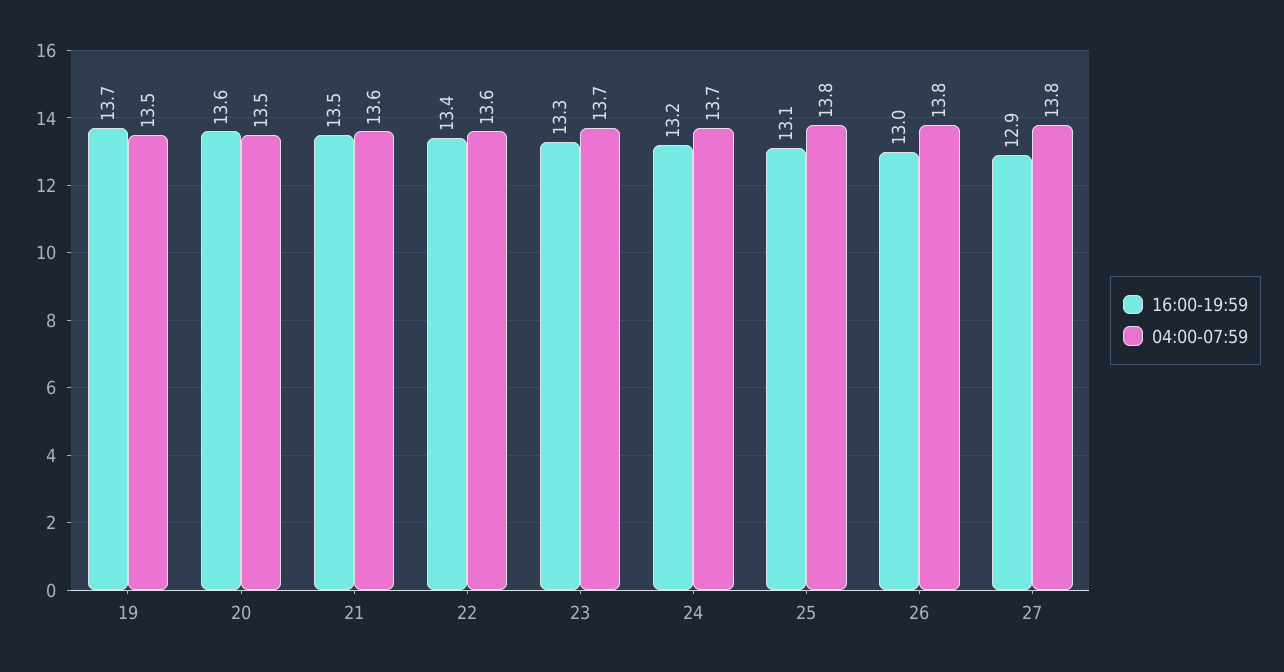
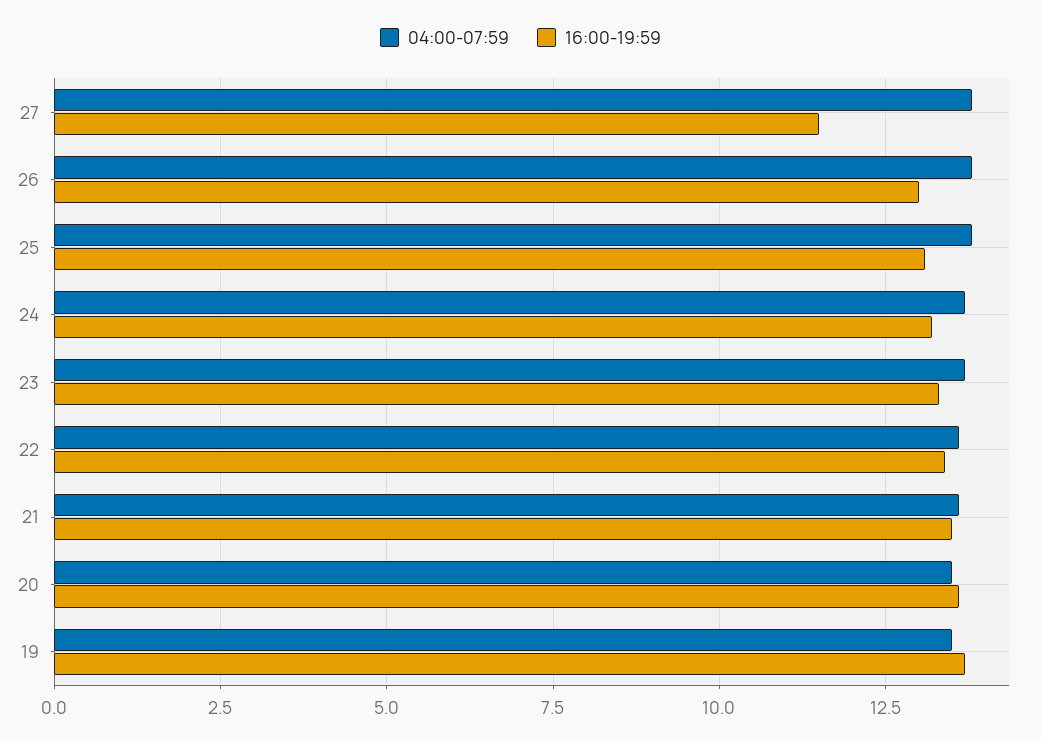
  {
    "16:00-19:59": {
      "19": 13.7,
      "20": 13.6,
      "21": 13.5,
      "22": 13.4,
      "23": 13.3,
      "24": 13.2,
      "25": 13.1,
      "26": 13,
-     "27": 12.9
+     "27": 11.5
    },
    "04:00-07:59": {
      "19": 13.5,
      "20": 13.5,
      "21": 13.6,
      "22": 13.6,
      "23": 13.7,
      "24": 13.7,
      "25": 13.8,
      "26": 13.8,
      "27": 13.8
    }
  }

